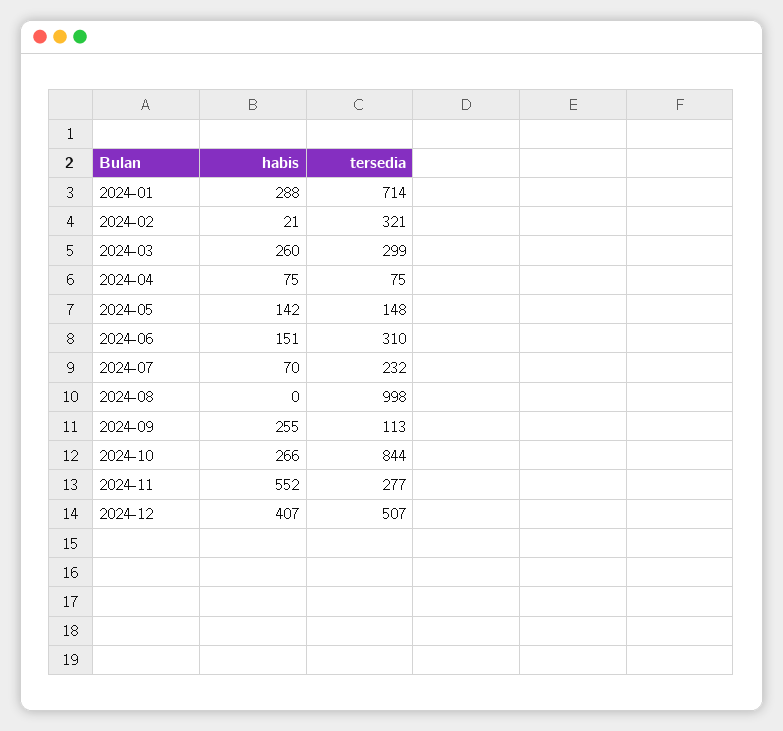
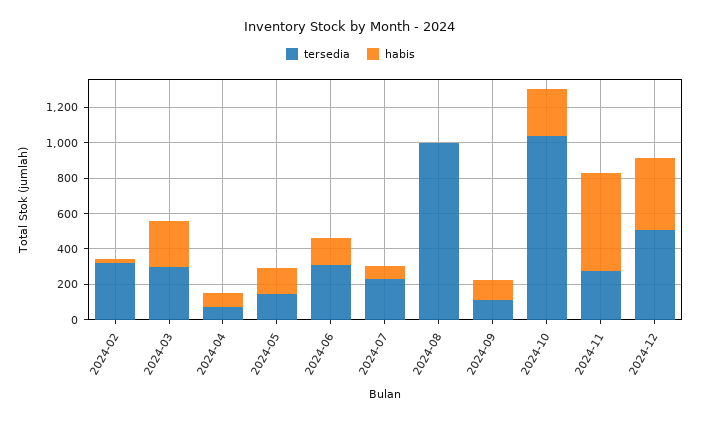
  {
    "habis": {
-     "2024-01": 288,
      "2024-02": 21,
      "2024-03": 260,
      "2024-04": 75,
      "2024-05": 142,
      "2024-06": 151,
      "2024-07": 70,
      "2024-08": 0,
-     "2024-09": 255,
+     "2024-09": 100,
      "2024-10": 266,
      "2024-11": 552,
      "2024-12": 407
    },
    "tersedia": {
-     "2024-01": 714,
      "2024-02": 321,
      "2024-03": 299,
      "2024-04": 75,
      "2024-05": 148,
      "2024-06": 310,
      "2024-07": 232,
      "2024-08": 998,
      "2024-09": 113,
-     "2024-10": 844,
+     "2024-10": 1050,
      "2024-11": 277,
      "2024-12": 507
    }
  }

